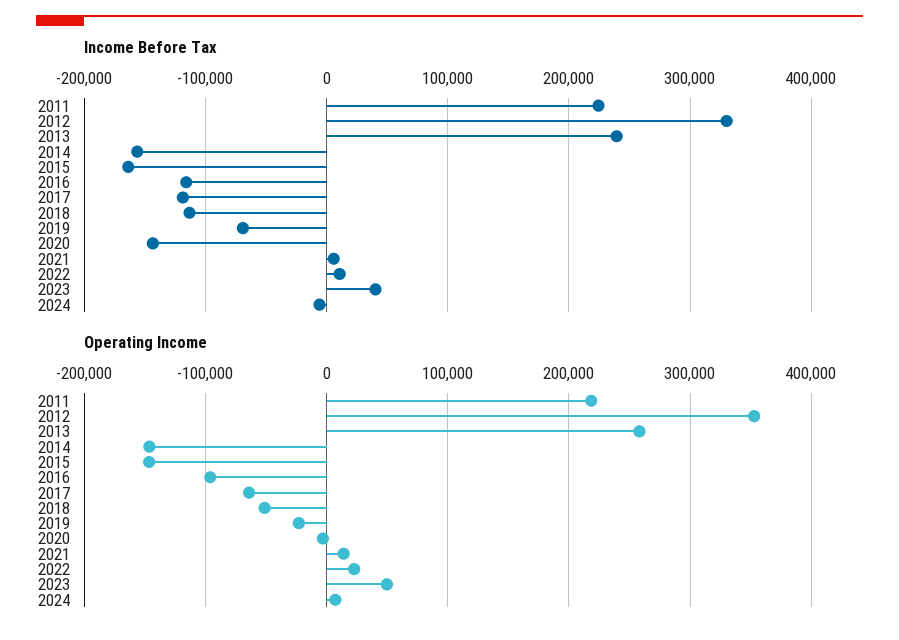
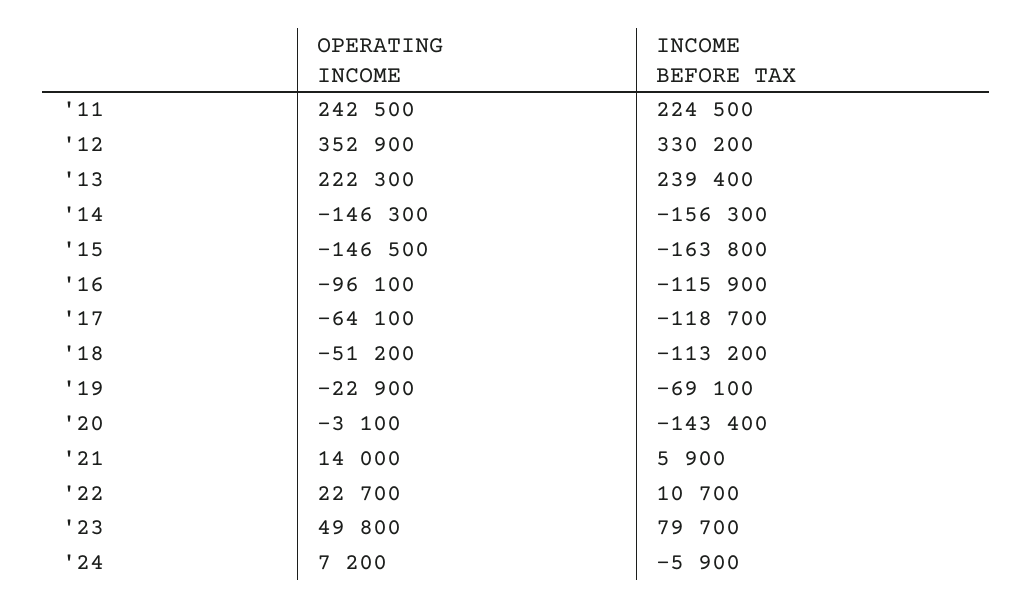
  {
    "Income Before Tax": {
      "2011": 224500,
      "2012": 330200,
      "2013": 239400,
      "2014": -156300,
      "2015": -163800,
      "2016": -115900,
      "2017": -118700,
      "2018": -113200,
      "2019": -69100,
      "2020": -143400,
      "2021": 5900,
      "2022": 10700,
-     "2023": 40000,
+     "2023": 79700,
      "2024": -5900
    },
    "Operating Income": {
-     "2011": 220000,
+     "2011": 242500,
      "2012": 352900,
-     "2013": 260000,
+     "2013": 222300,
      "2014": -146300,
      "2015": -146500,
      "2016": -96100,
      "2017": -64100,
      "2018": -51200,
      "2019": -22900,
      "2020": -3100,
      "2021": 14000,
      "2022": 22700,
      "2023": 49800,
      "2024": 7200
    }
  }

